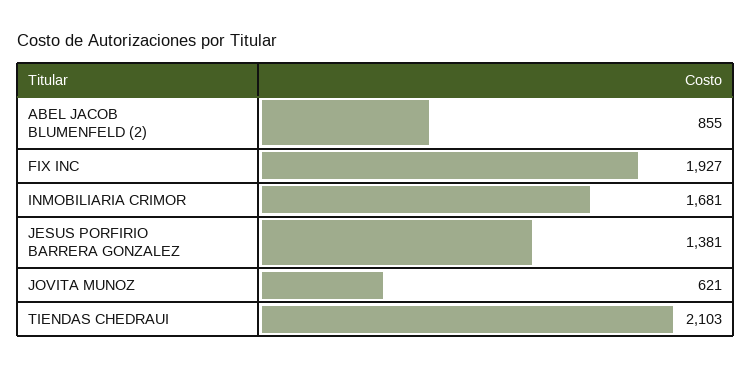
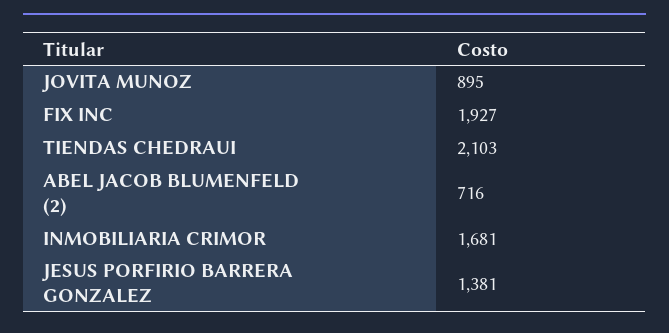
  {
-   "ABEL JACOB BLUMENFELD (2)": 855,
+   "ABEL JACOB BLUMENFELD (2)": 716,
    "FIX INC": 1927,
    "INMOBILIARIA CRIMOR": 1681,
    "JESUS PORFIRIO BARRERA GONZALEZ": 1381,
-   "JOVITA MUNOZ": 621,
+   "JOVITA MUNOZ": 895,
    "TIENDAS CHEDRAUI": 2103
  }

